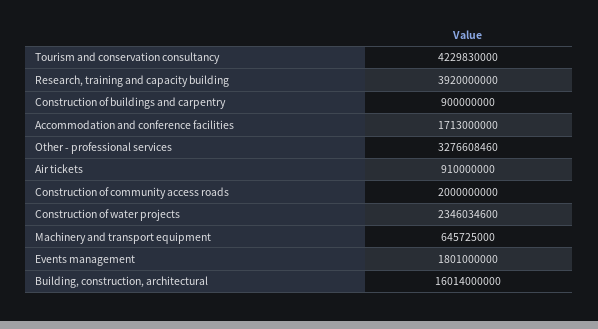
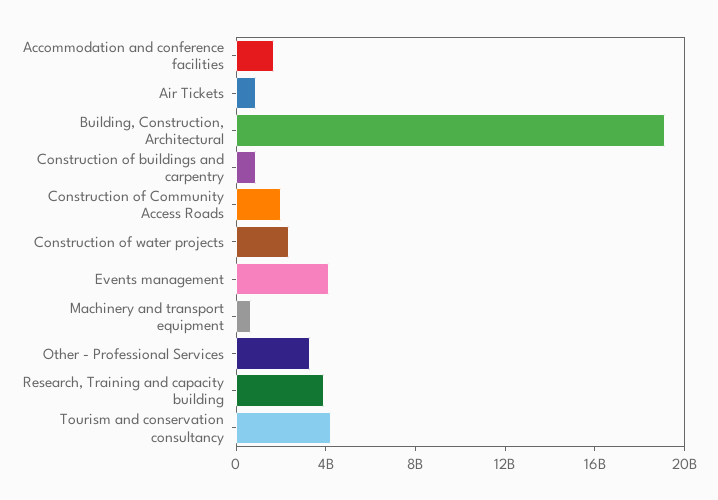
  {
    "Tourism and conservation consultancy": 4229830000,
    "Research, training and capacity building": 3920000000,
    "Construction of buildings and carpentry": 900000000,
    "Accommodation and conference facilities": 1713000000,
    "Other - professional services": 3276608460,
    "Air tickets": 910000000,
    "Construction of community access roads": 2000000000,
    "Construction of water projects": 2346034600,
    "Machinery and transport equipment": 645725000,
-   "Events management": 1801000000,
+   "Events management": 4000000000,
-   "Building, construction, architectural": 16014000000
+   "Building, construction, architectural": 19000000000
  }

